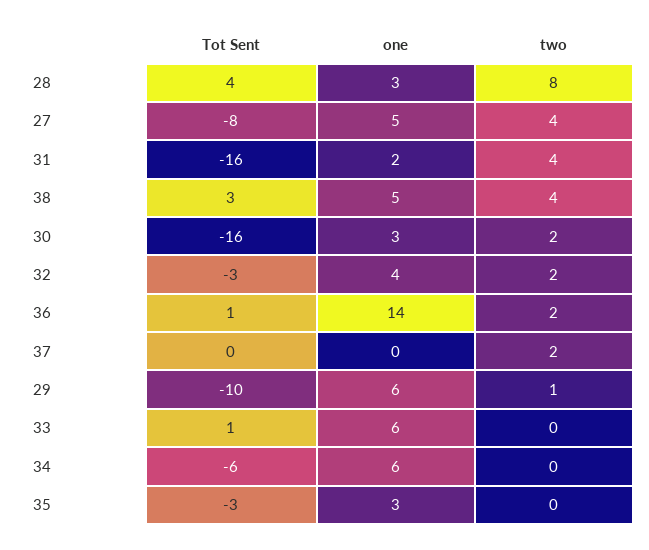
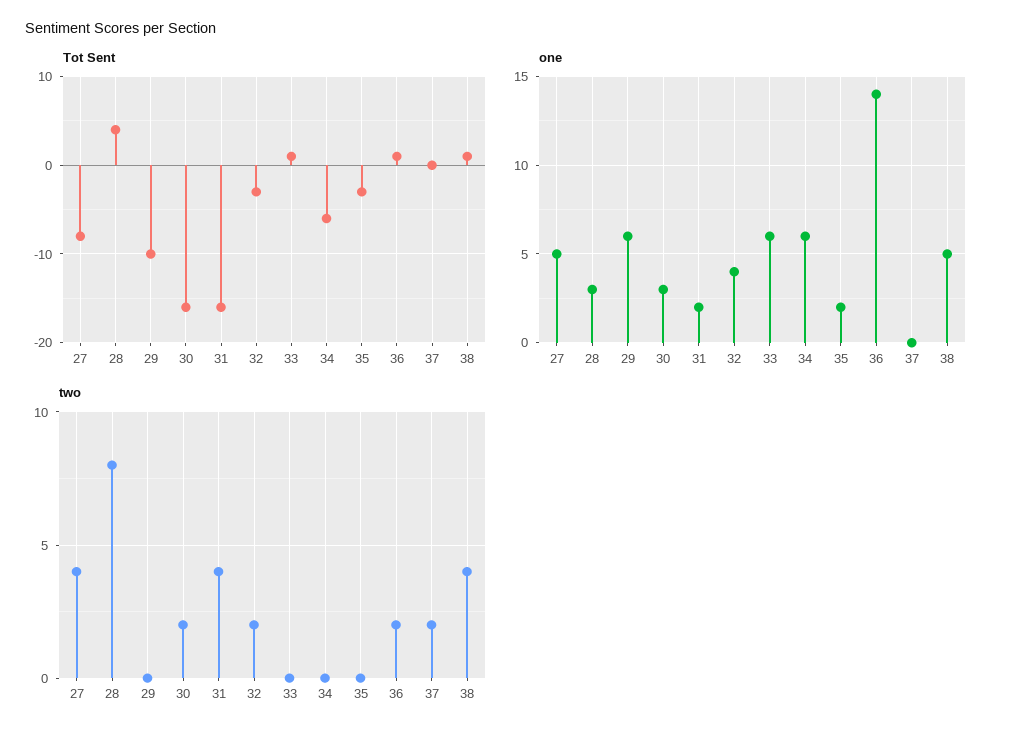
  {
    "Tot Sent": {
      "28": 4,
      "27": -8,
      "31": -16,
-     "38": 3,
+     "38": 1,
      "30": -16,
      "32": -3,
      "36": 1,
      "37": 0,
      "29": -10,
      "33": 1,
      "34": -6,
      "35": -3
    },
    "one": {
      "28": 3,
      "27": 5,
      "31": 2,
      "38": 5,
      "30": 3,
      "32": 4,
      "36": 14,
      "37": 0,
      "29": 6,
      "33": 6,
      "34": 6,
-     "35": 3
+     "35": 2
    },
    "two": {
      "28": 8,
      "27": 4,
      "31": 4,
      "38": 4,
      "30": 2,
      "32": 2,
      "36": 2,
      "37": 2,
-     "29": 1,
+     "29": 0,
      "33": 0,
      "34": 0,
      "35": 0
    }
  }

